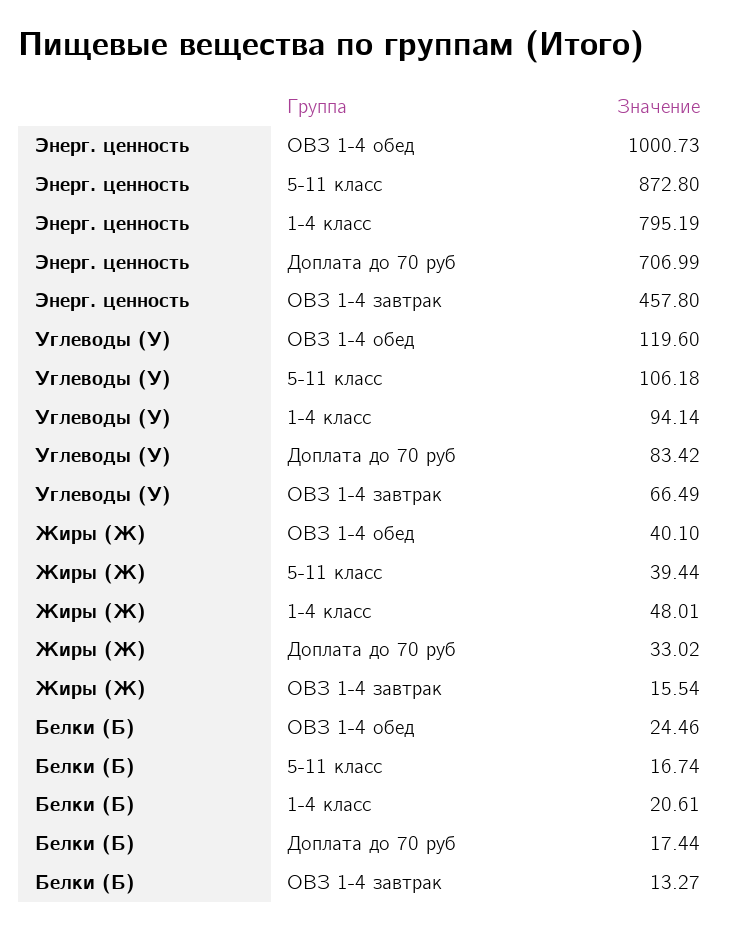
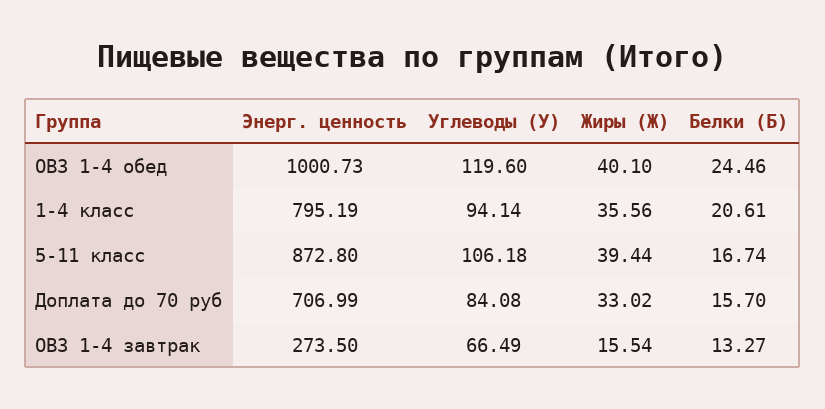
  {
    "Энерг. ценность": {
      "ОВЗ 1-4 обед": 1000.73,
      "5-11 класс": 872.8,
      "1-4 класс": 795.19,
      "Доплата до 70 руб": 706.99,
-     "ОВЗ 1-4 завтрак": 457.8
+     "ОВЗ 1-4 завтрак": 273.5
    },
    "Углеводы (У)": {
      "ОВЗ 1-4 обед": 119.6,
      "5-11 класс": 106.18,
      "1-4 класс": 94.14,
-     "Доплата до 70 руб": 83.42,
+     "Доплата до 70 руб": 84.08,
      "ОВЗ 1-4 завтрак": 66.49
    },
    "Жиры (Ж)": {
      "ОВЗ 1-4 обед": 40.1,
      "5-11 класс": 39.44,
-     "1-4 класс": 48.01,
+     "1-4 класс": 35.56,
      "Доплата до 70 руб": 33.02,
      "ОВЗ 1-4 завтрак": 15.54
    },
    "Белки (Б)": {
      "ОВЗ 1-4 обед": 24.46,
      "5-11 класс": 16.74,
      "1-4 класс": 20.61,
-     "Доплата до 70 руб": 17.44,
+     "Доплата до 70 руб": 15.7,
      "ОВЗ 1-4 завтрак": 13.27
    }
  }

